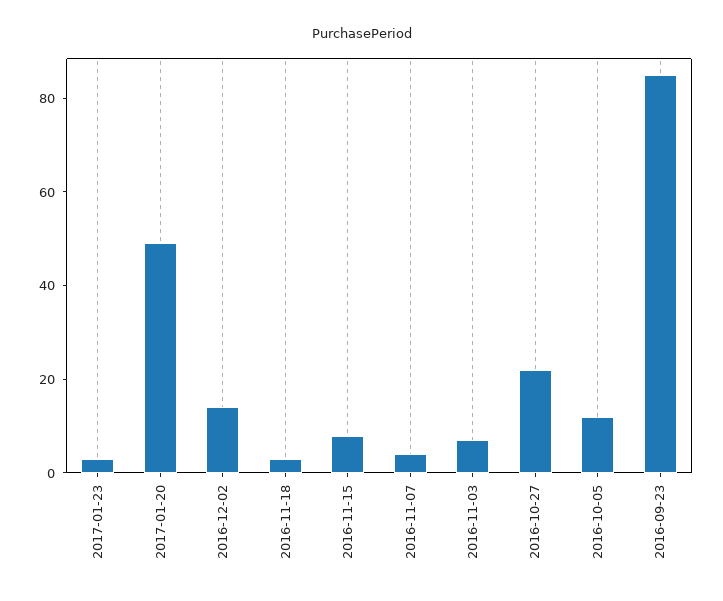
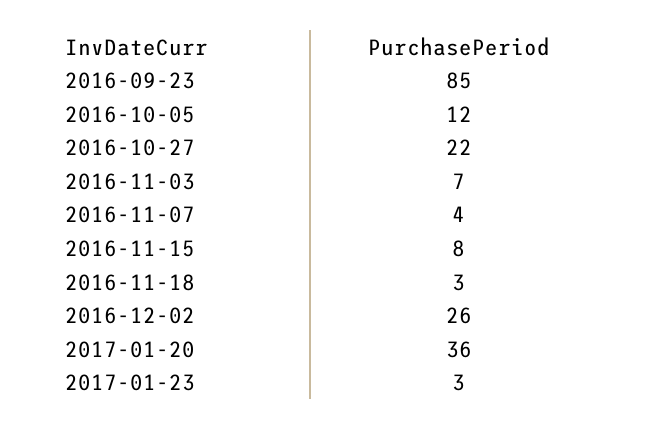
  {
    "2017-01-23": 3,
-   "2017-01-20": 50,
+   "2017-01-20": 36,
-   "2016-12-02": 15,
+   "2016-12-02": 26,
    "2016-11-18": 3,
    "2016-11-15": 8,
    "2016-11-07": 4,
    "2016-11-03": 7,
    "2016-10-27": 22,
    "2016-10-05": 12,
    "2016-09-23": 85
  }

